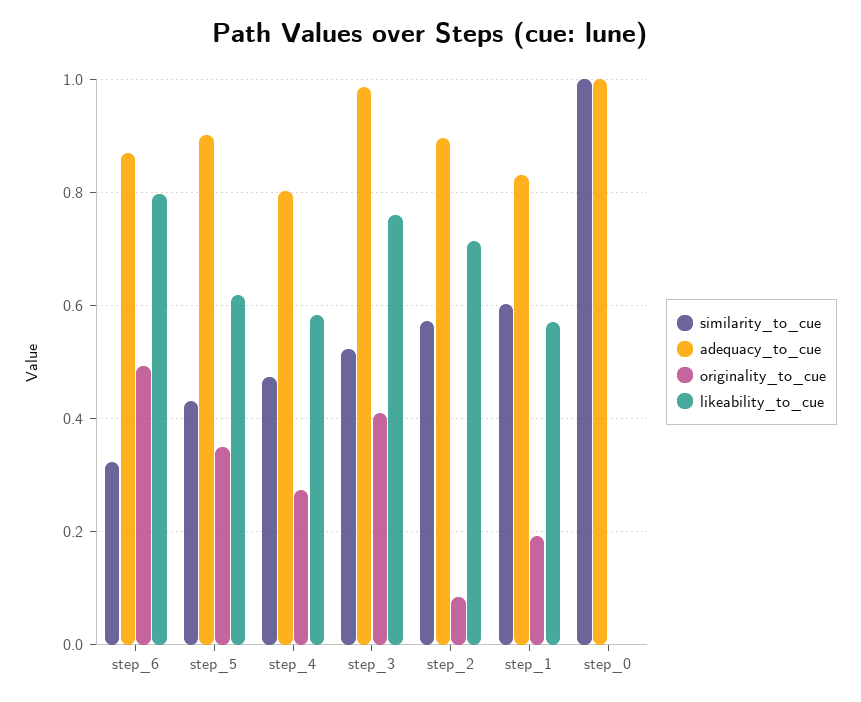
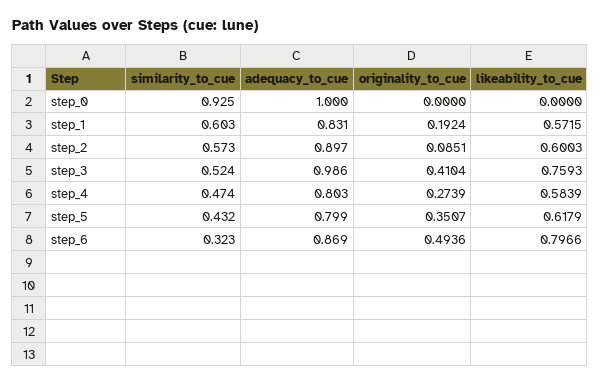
  {
    "similarity_to_cue": {
      "step_6": 0.323,
      "step_5": 0.432,
      "step_4": 0.474,
      "step_3": 0.524,
      "step_2": 0.573,
      "step_1": 0.603,
-     "step_0": 1
+     "step_0": 0.925
    },
    "adequacy_to_cue": {
      "step_6": 0.869,
-     "step_5": 0.9,
+     "step_5": 0.799,
      "step_4": 0.803,
      "step_3": 0.986,
      "step_2": 0.897,
      "step_1": 0.831,
      "step_0": 1
    },
    "originality_to_cue": {
      "step_6": 0.4936,
      "step_5": 0.3507,
      "step_4": 0.2739,
      "step_3": 0.4104,
      "step_2": 0.0851,
      "step_1": 0.1924,
      "step_0": 0
    },
    "likeability_to_cue": {
      "step_6": 0.7966,
      "step_5": 0.6179,
      "step_4": 0.5839,
      "step_3": 0.7593,
-     "step_2": 0.72,
+     "step_2": 0.6003,
      "step_1": 0.5715,
      "step_0": 0
    }
  }

